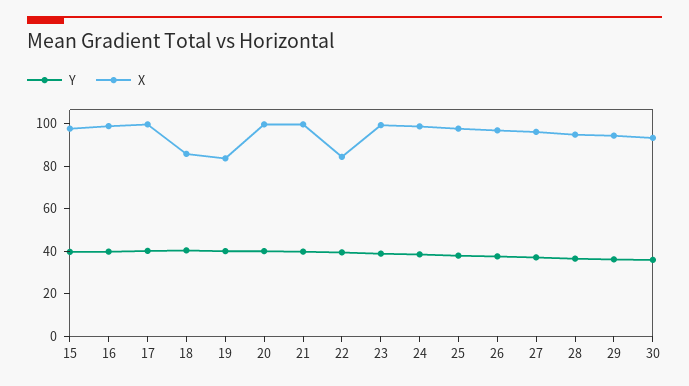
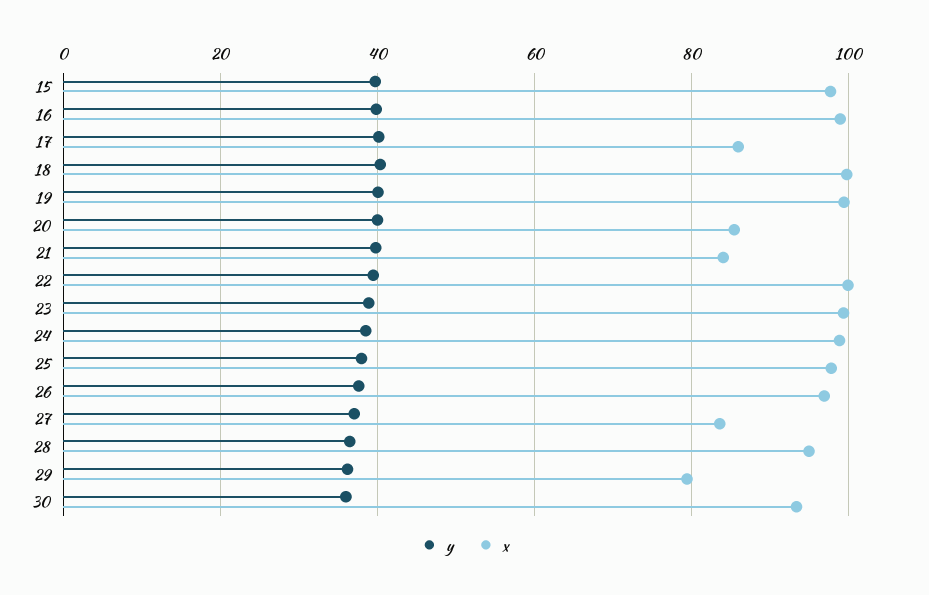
  {
    "Y": {
      "15": 40,
      "16": 40,
      "17": 40,
      "18": 40,
      "19": 40,
      "20": 40,
      "21": 40,
      "22": 40,
      "23": 38,
      "24": 38,
      "25": 38,
      "26": 38,
      "27": 38,
      "28": 36,
      "29": 36,
      "30": 36
    },
    "X": {
      "15": 98,
      "16": 98,
-     "17": 100,
+     "17": 86,
-     "18": 85,
+     "18": 100,
-     "19": 85,
+     "19": 100,
-     "20": 100,
+     "20": 86,
-     "21": 100,
+     "21": 84,
-     "22": 85,
+     "22": 100,
      "23": 100,
      "24": 98,
      "25": 98,
      "26": 96,
-     "27": 95,
+     "27": 84,
      "28": 94,
-     "29": 95,
+     "29": 80,
      "30": 94
    }
  }

